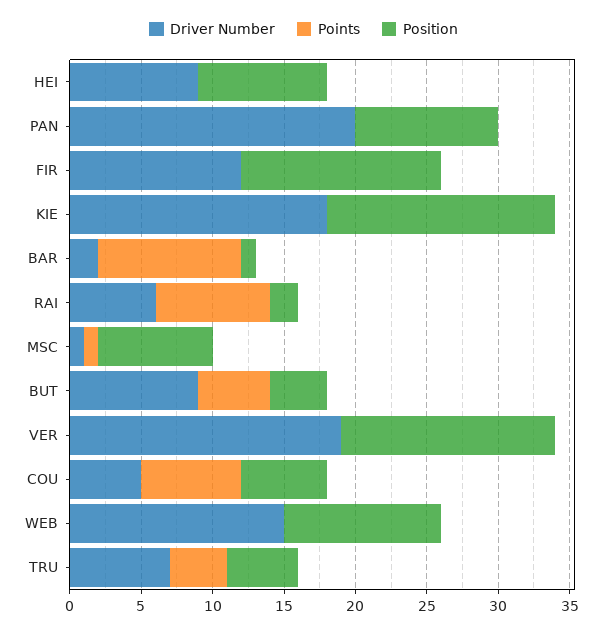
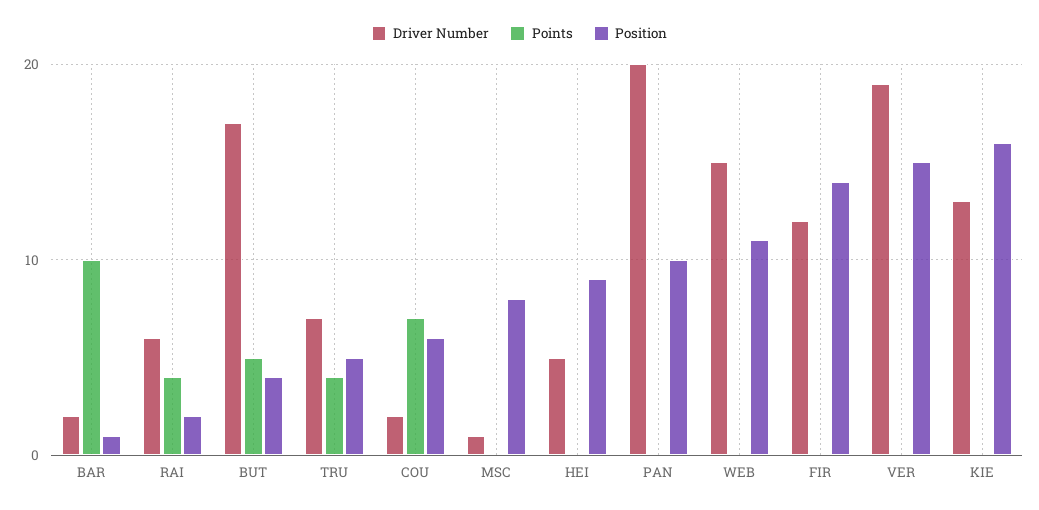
  {
    "Driver Number": {
-     "HEI": 9,
+     "HEI": 5,
      "PAN": 20,
      "FIR": 12,
-     "KIE": 18,
+     "KIE": 13,
      "BAR": 2,
      "RAI": 6,
      "MSC": 1,
-     "BUT": 9,
+     "BUT": 17,
      "VER": 19,
-     "COU": 5,
+     "COU": 2,
      "WEB": 15,
      "TRU": 7
    },
    "Points": {
      "HEI": 0,
      "PAN": 0,
      "FIR": 0,
      "KIE": 0,
      "BAR": 10,
-     "RAI": 8,
+     "RAI": 4,
-     "MSC": 1,
+     "MSC": 0,
      "BUT": 5,
      "VER": 0,
      "COU": 7,
      "WEB": 0,
      "TRU": 4
    },
    "Position": {
      "HEI": 9,
      "PAN": 10,
      "FIR": 14,
      "KIE": 16,
      "BAR": 1,
      "RAI": 2,
      "MSC": 8,
      "BUT": 4,
      "VER": 15,
      "COU": 6,
      "WEB": 11,
      "TRU": 5
    }
  }

